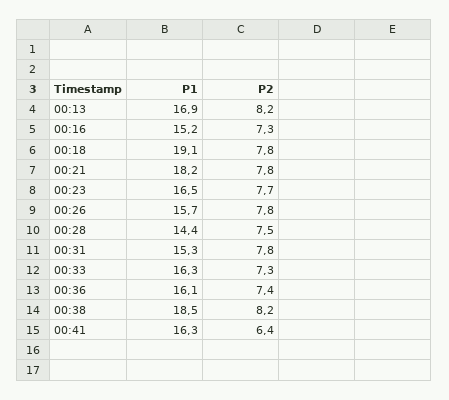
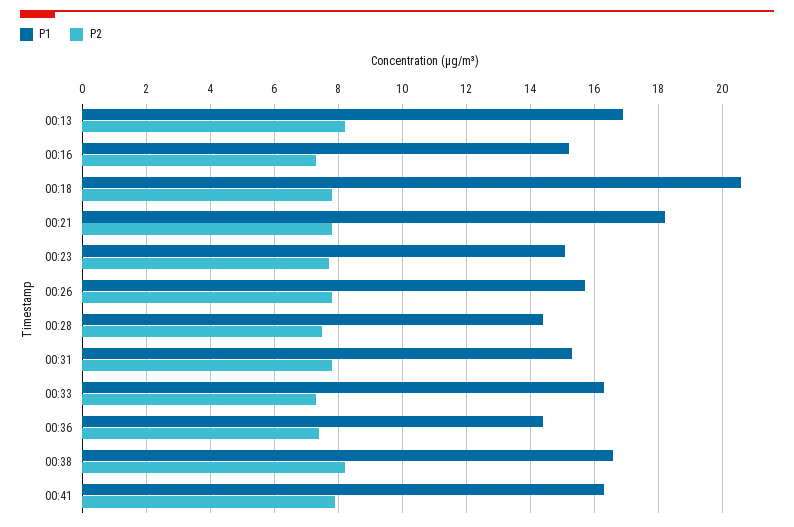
  {
    "P1": {
      "00:13": 16.9,
      "00:16": 15.2,
-     "00:18": 19.1,
+     "00:18": 20.5,
      "00:21": 18.2,
-     "00:23": 16.5,
+     "00:23": 15,
      "00:26": 15.7,
      "00:28": 14.4,
      "00:31": 15.3,
      "00:33": 16.3,
-     "00:36": 16.1,
+     "00:36": 14.5,
-     "00:38": 18.5,
+     "00:38": 16.5,
      "00:41": 16.3
    },
    "P2": {
      "00:13": 8.2,
      "00:16": 7.3,
      "00:18": 7.8,
      "00:21": 7.8,
      "00:23": 7.7,
      "00:26": 7.8,
      "00:28": 7.5,
      "00:31": 7.8,
      "00:33": 7.3,
      "00:36": 7.4,
      "00:38": 8.2,
-     "00:41": 6.4
+     "00:41": 8
    }
  }

